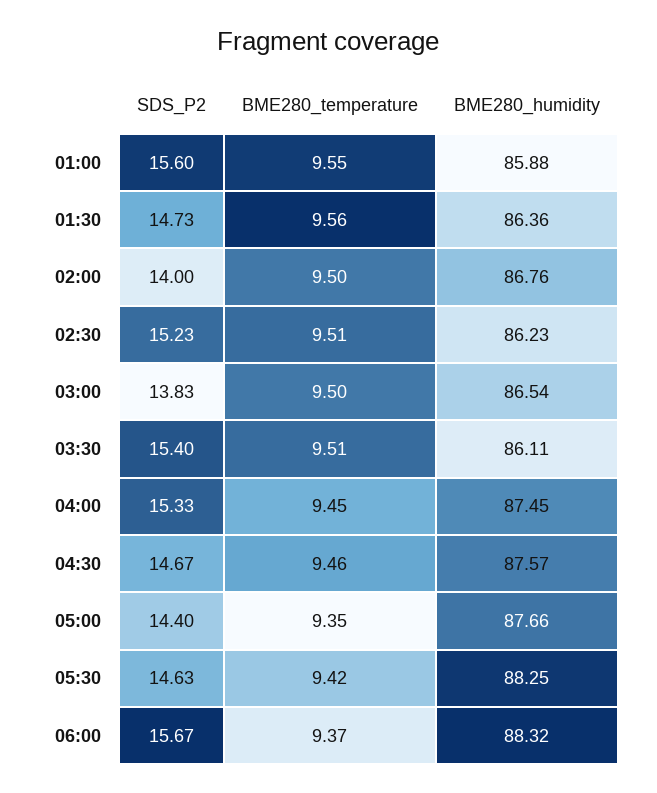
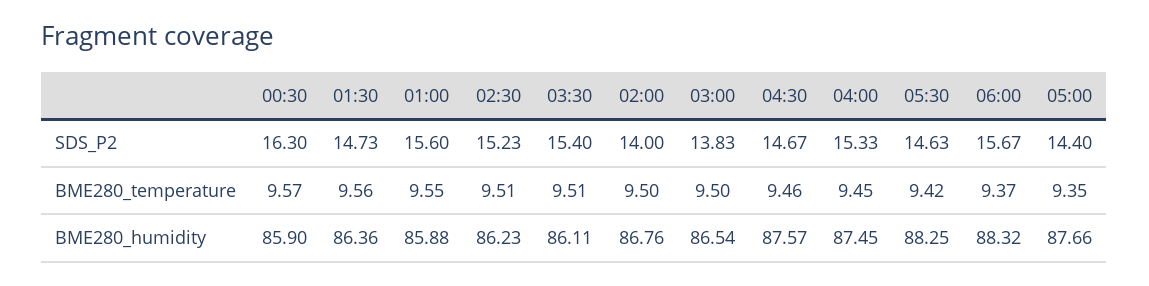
  {
    "SDS_P2": {
      "01:00": 15.6,
      "01:30": 14.73,
      "02:00": 14,
      "02:30": 15.23,
      "03:00": 13.83,
      "03:30": 15.4,
      "04:00": 15.33,
      "04:30": 14.67,
      "05:00": 14.4,
      "05:30": 14.63,
-     "06:00": 15.67
+     "06:00": 15.67,
+     "00:30": 16.3
    },
    "BME280_temperature": {
      "01:00": 9.55,
      "01:30": 9.56,
      "02:00": 9.5,
      "02:30": 9.51,
      "03:00": 9.5,
      "03:30": 9.51,
      "04:00": 9.45,
      "04:30": 9.46,
      "05:00": 9.35,
      "05:30": 9.42,
-     "06:00": 9.37
+     "06:00": 9.37,
+     "00:30": 9.57
    },
    "BME280_humidity": {
      "01:00": 85.88,
      "01:30": 86.36,
      "02:00": 86.76,
      "02:30": 86.23,
      "03:00": 86.54,
      "03:30": 86.11,
      "04:00": 87.45,
      "04:30": 87.57,
      "05:00": 87.66,
      "05:30": 88.25,
-     "06:00": 88.32
+     "06:00": 88.32,
+     "00:30": 85.9
    }
  }

